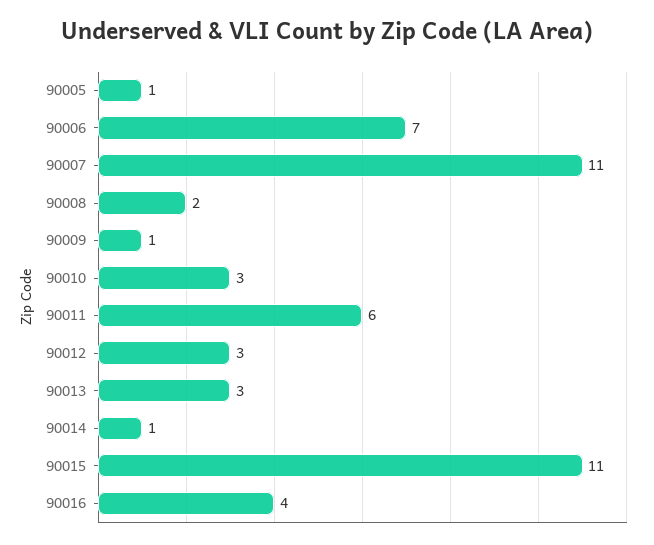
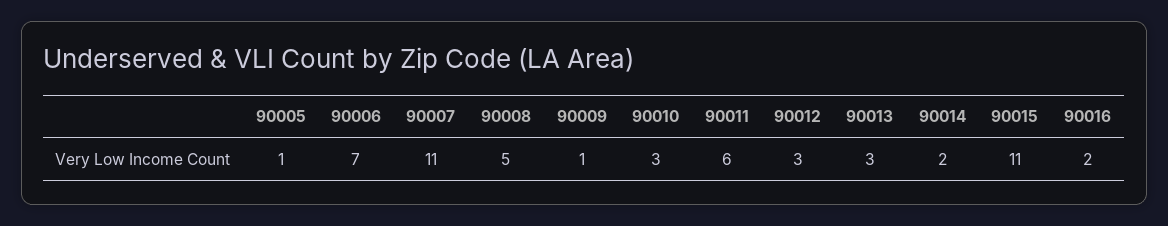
  {
    "90005": 1,
    "90006": 7,
    "90007": 11,
-   "90008": 2,
+   "90008": 5,
    "90009": 1,
    "90010": 3,
    "90011": 6,
    "90012": 3,
    "90013": 3,
-   "90014": 1,
+   "90014": 2,
    "90015": 11,
-   "90016": 4
+   "90016": 2
  }

